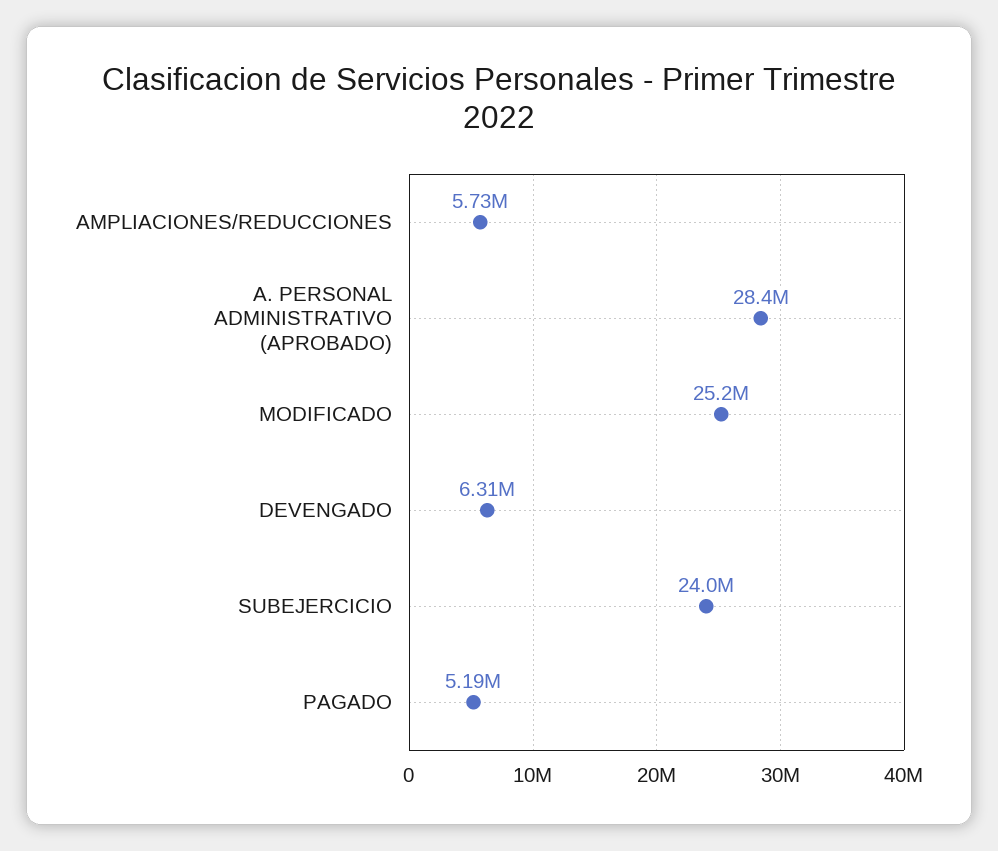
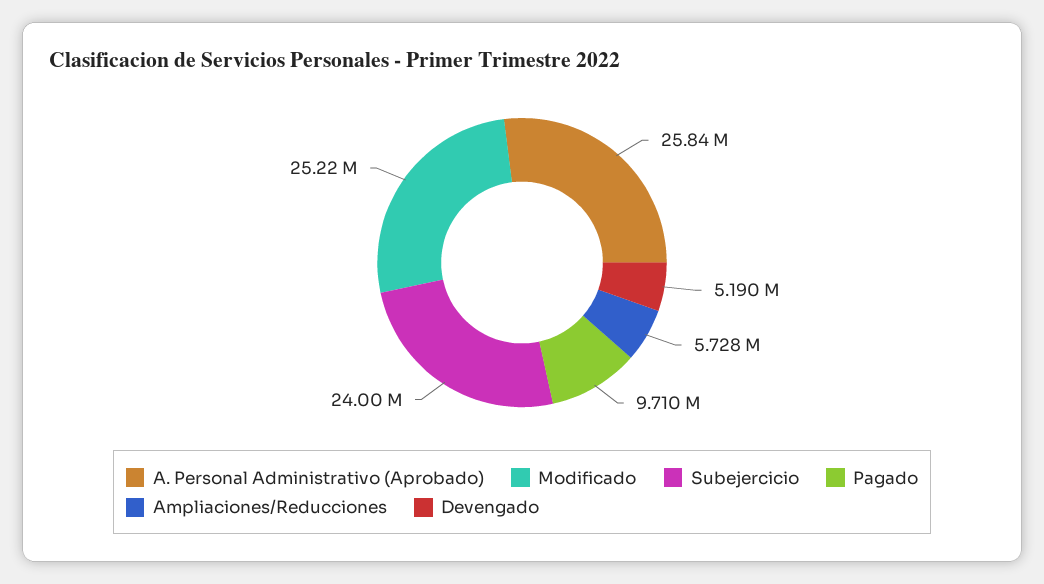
  {
    "AMPLIACIONES/REDUCCIONES": 5728000,
-   "A. PERSONAL ADMINISTRATIVO (APROBADO)": 28400000,
+   "A. PERSONAL ADMINISTRATIVO (APROBADO)": 25840000,
    "MODIFICADO": 25220000,
-   "DEVENGADO": 6310000,
+   "DEVENGADO": 5190000,
    "SUBEJERCICIO": 24000000,
-   "PAGADO": 5190000
+   "PAGADO": 9710000
  }

